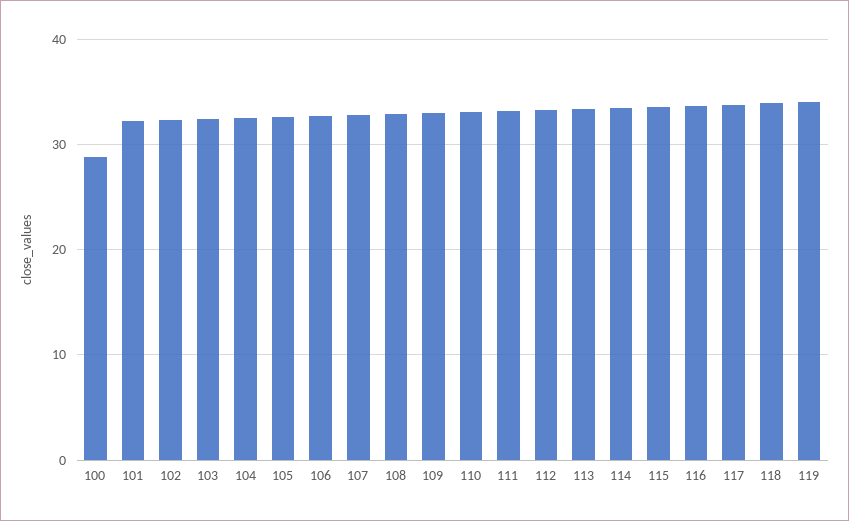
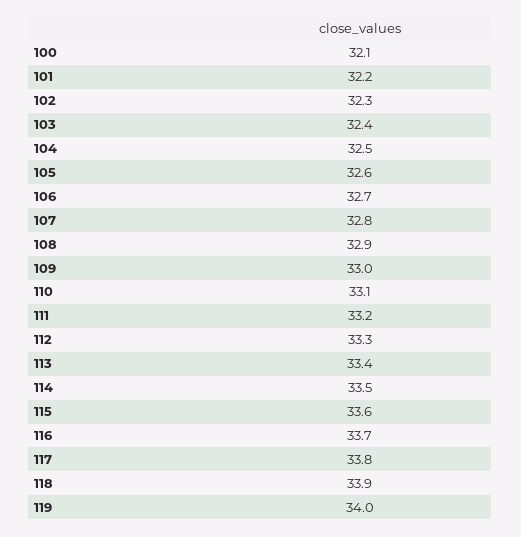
  {
-   "100": 29,
+   "100": 32.1,
    "101": 32.2,
    "102": 32.3,
    "103": 32.4,
    "104": 32.5,
    "105": 32.6,
    "106": 32.7,
    "107": 32.8,
    "108": 32.9,
    "109": 33,
    "110": 33.1,
    "111": 33.2,
    "112": 33.3,
    "113": 33.4,
    "114": 33.5,
    "115": 33.6,
    "116": 33.7,
    "117": 33.8,
    "118": 33.9,
    "119": 34
  }

